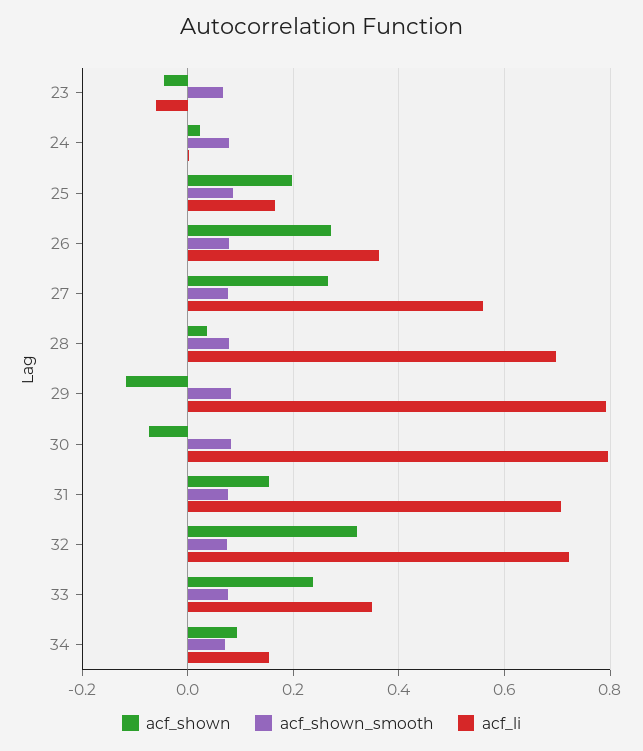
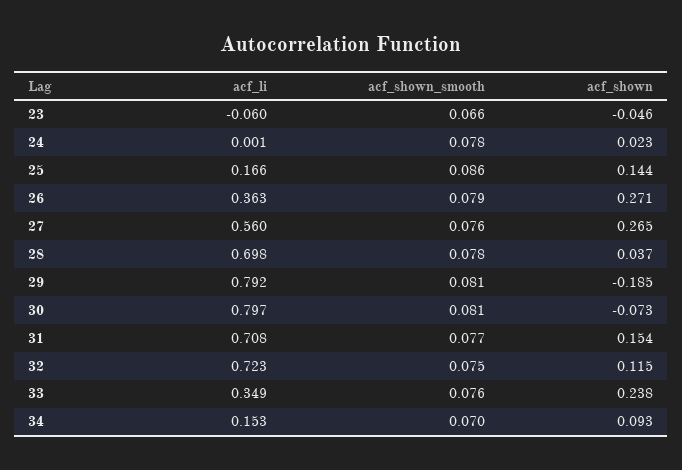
  {
    "acf_shown": {
      "23": -0.046,
      "24": 0.023,
-     "25": 0.2,
+     "25": 0.144,
      "26": 0.271,
      "27": 0.265,
      "28": 0.037,
-     "29": -0.12,
+     "29": -0.185,
      "30": -0.073,
      "31": 0.154,
-     "32": 0.32,
+     "32": 0.115,
      "33": 0.238,
      "34": 0.093
    },
    "acf_shown_smooth": {
      "23": 0.066,
      "24": 0.078,
      "25": 0.086,
      "26": 0.079,
      "27": 0.076,
      "28": 0.078,
      "29": 0.081,
      "30": 0.081,
      "31": 0.077,
      "32": 0.075,
      "33": 0.076,
      "34": 0.07
    },
    "acf_li": {
      "23": -0.06,
      "24": 0.001,
      "25": 0.166,
      "26": 0.363,
      "27": 0.56,
      "28": 0.698,
      "29": 0.792,
      "30": 0.797,
      "31": 0.708,
      "32": 0.723,
      "33": 0.349,
      "34": 0.153
    }
  }

